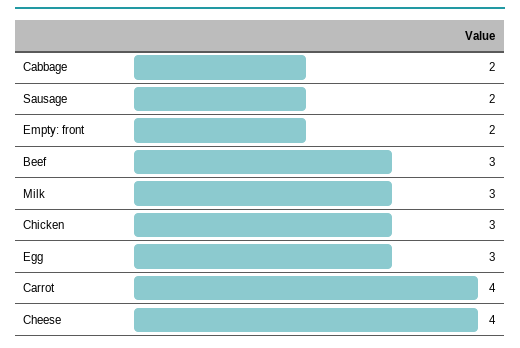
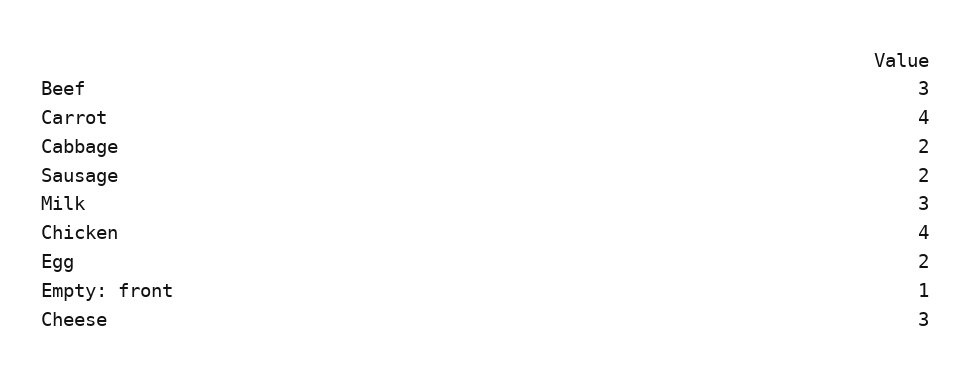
  {
    "Cabbage": 2,
    "Sausage": 2,
-   "Empty: front": 2,
+   "Empty: front": 1,
    "Beef": 3,
    "Milk": 3,
-   "Chicken": 3,
+   "Chicken": 4,
-   "Egg": 3,
+   "Egg": 2,
    "Carrot": 4,
-   "Cheese": 4
+   "Cheese": 3
  }

